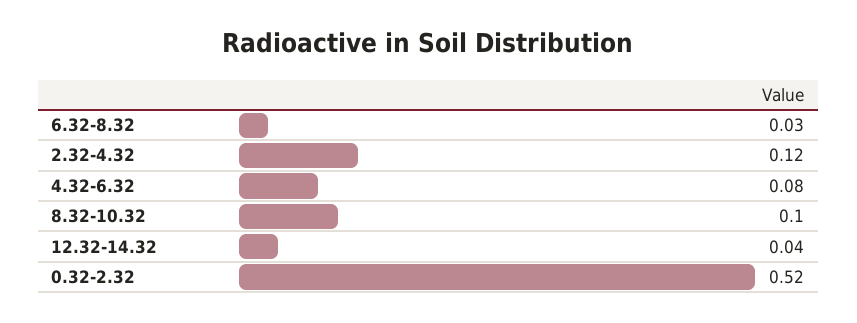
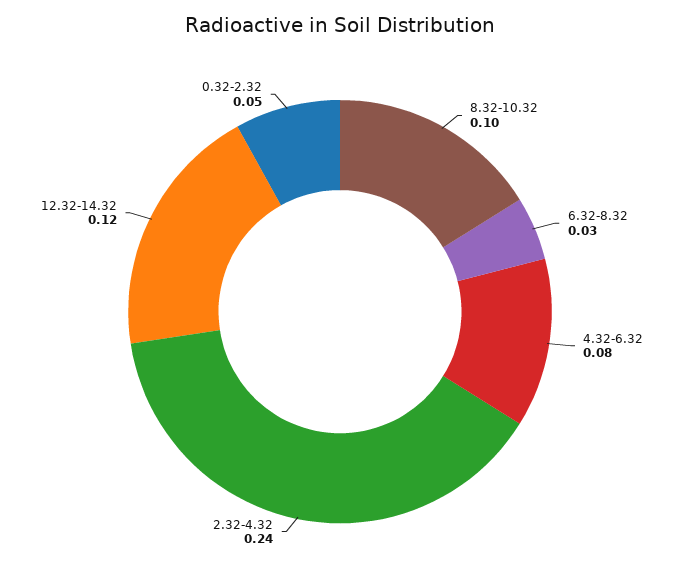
  {
    "6.32-8.32": 0.03,
-   "2.32-4.32": 0.12,
+   "2.32-4.32": 0.24,
    "4.32-6.32": 0.08,
    "8.32-10.32": 0.1,
-   "12.32-14.32": 0.04,
+   "12.32-14.32": 0.12,
-   "0.32-2.32": 0.52
+   "0.32-2.32": 0.05
  }

